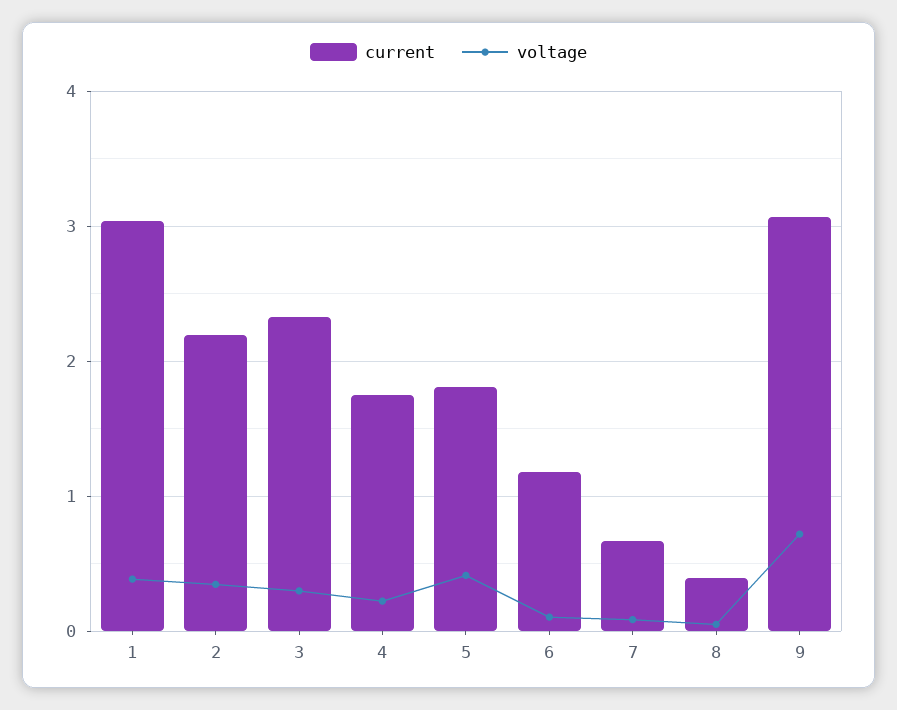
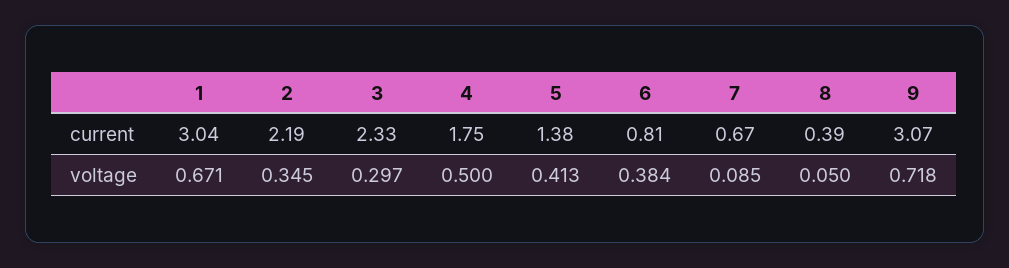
  {
    "current": {
      "1": 3.04,
      "2": 2.19,
      "3": 2.33,
      "4": 1.75,
-     "5": 1.8,
+     "5": 1.38,
-     "6": 1.2,
+     "6": 0.81,
      "7": 0.67,
      "8": 0.39,
      "9": 3.07
    },
    "voltage": {
-     "1": 0.4,
+     "1": 0.671,
      "2": 0.345,
      "3": 0.297,
-     "4": 0.2,
+     "4": 0.5,
      "5": 0.413,
-     "6": 0.1,
+     "6": 0.384,
      "7": 0.085,
      "8": 0.05,
      "9": 0.718
    }
  }

